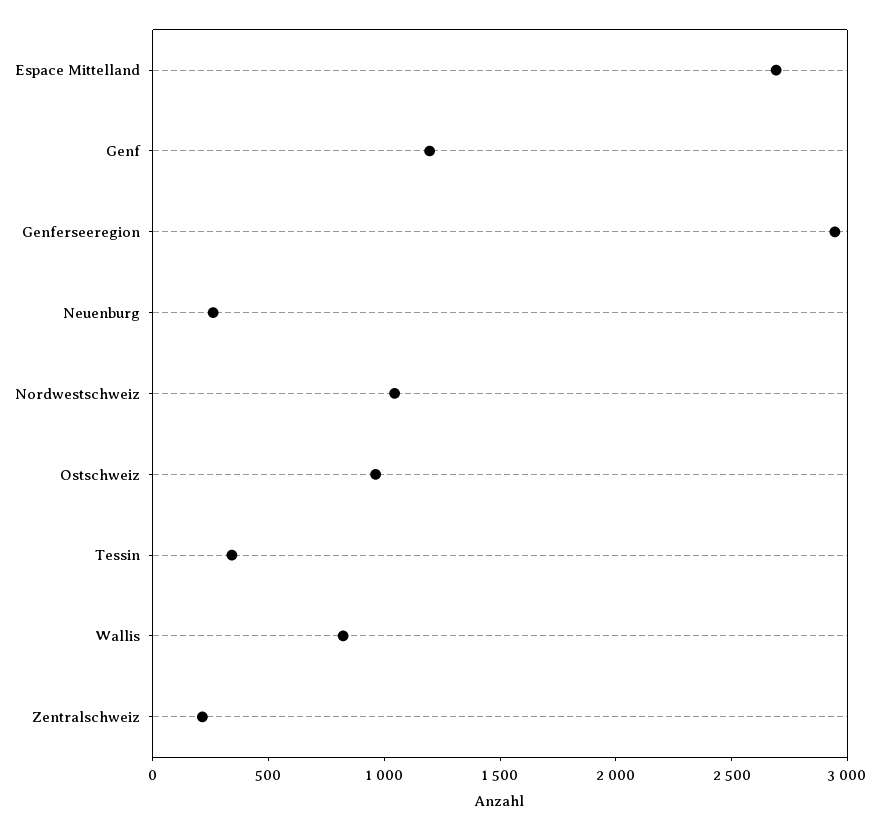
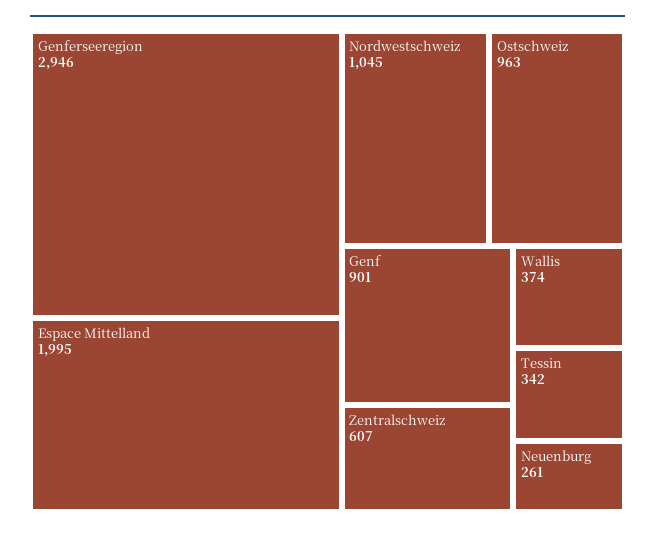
  {
-   "Espace Mittelland": 2700,
+   "Espace Mittelland": 1995,
-   "Genf": 1200,
+   "Genf": 901,
    "Genferseeregion": 2946,
    "Neuenburg": 261,
    "Nordwestschweiz": 1045,
    "Ostschweiz": 963,
    "Tessin": 342,
-   "Wallis": 800,
+   "Wallis": 374,
-   "Zentralschweiz": 200
+   "Zentralschweiz": 607
  }

